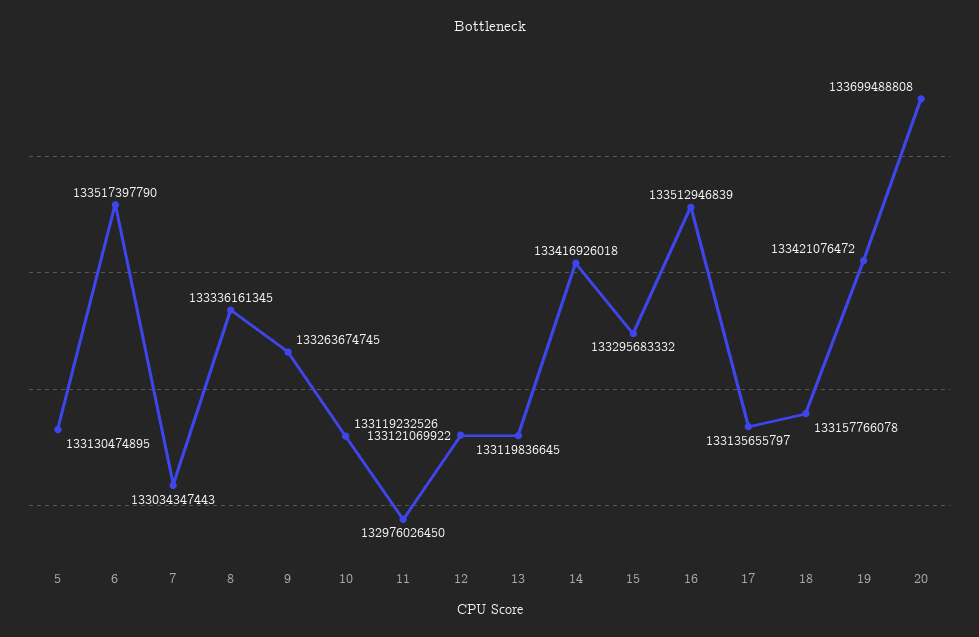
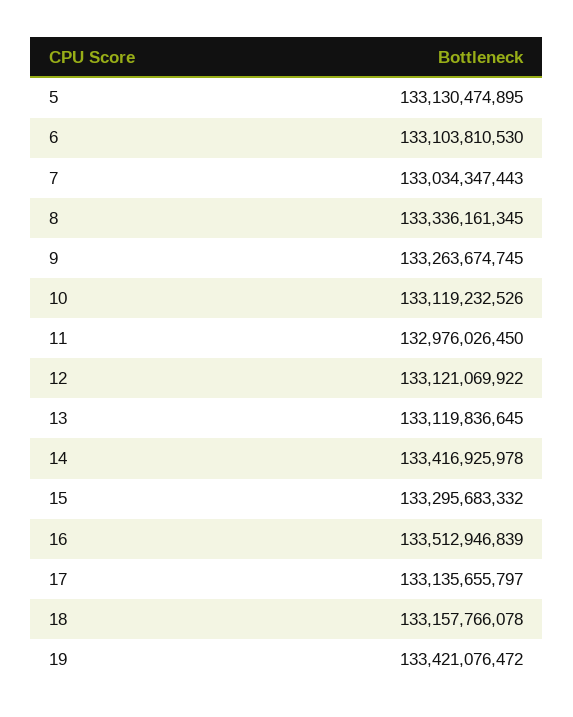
  {
    "5": 133130474895,
-   "6": 133517397790,
+   "6": 133103810530,
    "7": 133034347443,
    "8": 133336161345,
    "9": 133263674745,
    "10": 133119232526,
    "11": 132976026450,
    "12": 133121069922,
    "13": 133119836645,
-   "14": 133416926018,
+   "14": 133416925978,
    "15": 133295683332,
    "16": 133512946839,
    "17": 133135655797,
    "18": 133157766078,
-   "19": 133421076472,
+   "19": 133421076472
-   "20": 133699488808
  }

